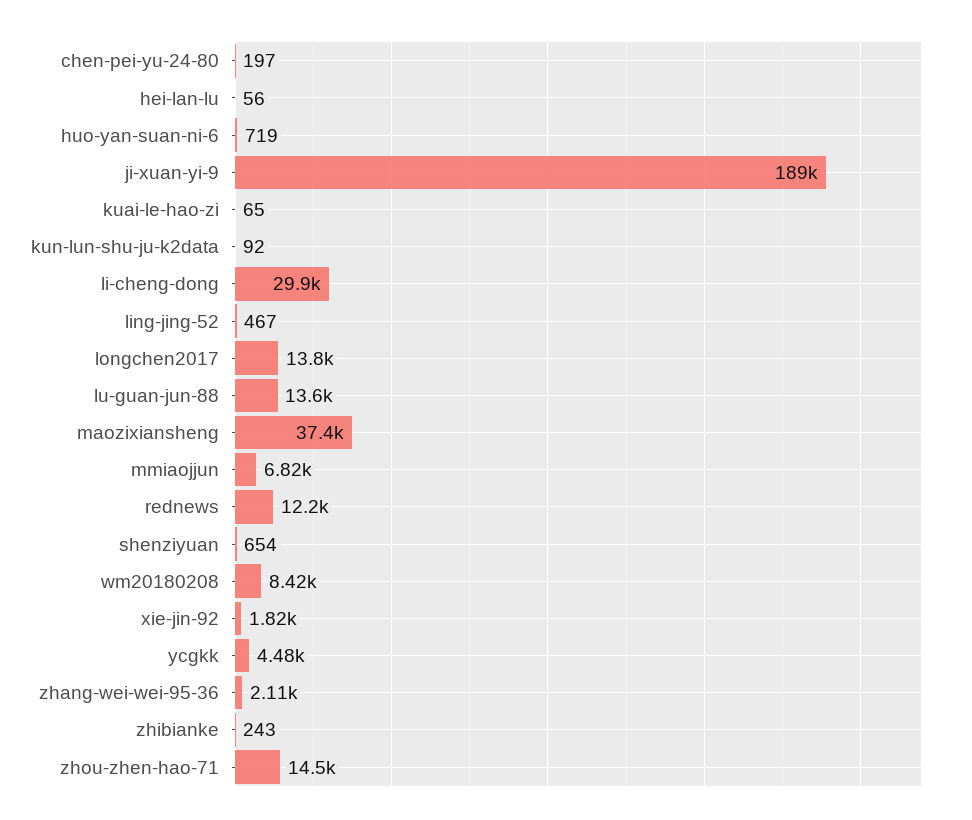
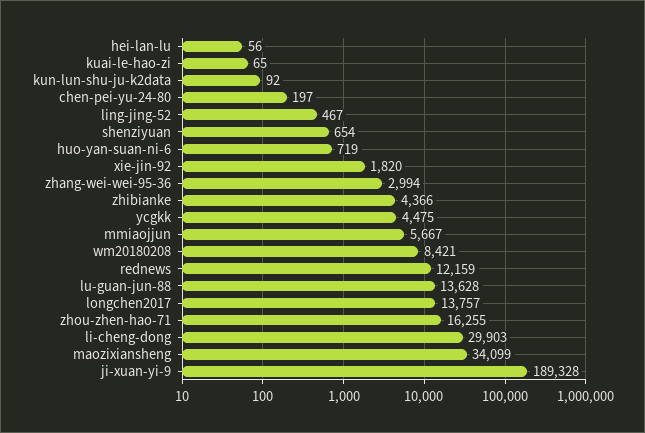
  {
    "chen-pei-yu-24-80": 197,
    "hei-lan-lu": 56,
    "huo-yan-suan-ni-6": 719,
    "ji-xuan-yi-9": 189328,
    "kuai-le-hao-zi": 65,
    "kun-lun-shu-ju-k2data": 92,
    "li-cheng-dong": 29903,
    "ling-jing-52": 467,
    "longchen2017": 13757,
    "lu-guan-jun-88": 13628,
-   "maozixiansheng": 37400,
+   "maozixiansheng": 34099,
-   "mmiaojjun": 6820,
+   "mmiaojjun": 5667,
    "rednews": 12159,
    "shenziyuan": 654,
    "wm20180208": 8421,
    "xie-jin-92": 1820,
    "ycgkk": 4475,
-   "zhang-wei-wei-95-36": 2110,
+   "zhang-wei-wei-95-36": 2994,
-   "zhibianke": 243,
+   "zhibianke": 4366,
-   "zhou-zhen-hao-71": 14500
+   "zhou-zhen-hao-71": 16255
  }

